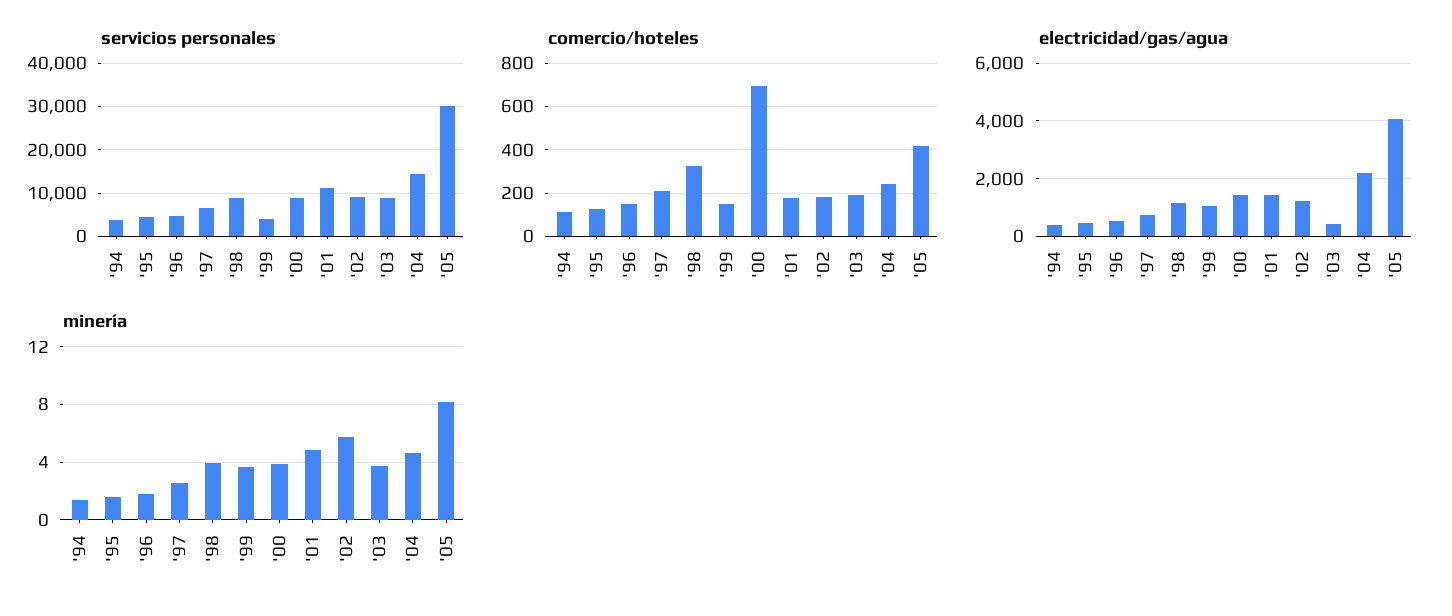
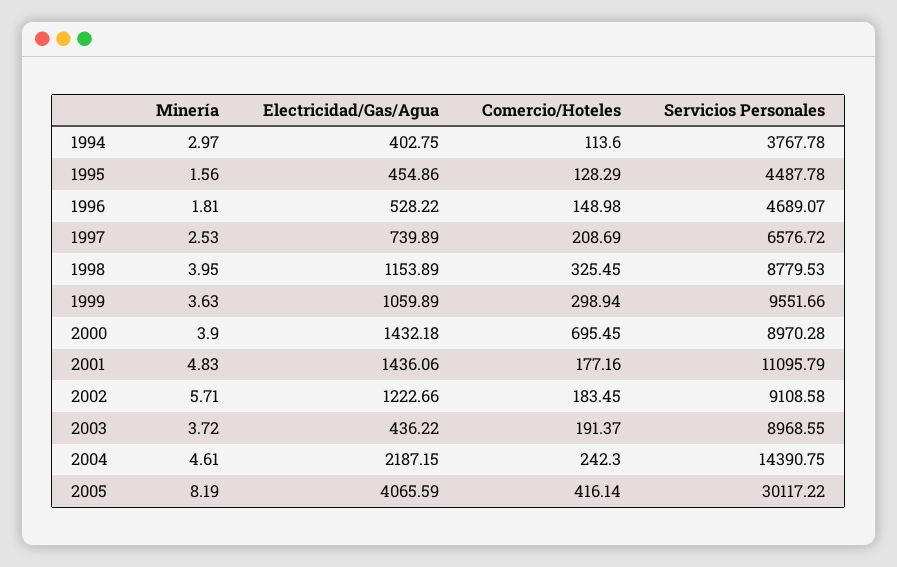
  {
    "servicios personales": {
      "'94": 3767.78,
      "'95": 4487.78,
      "'96": 4689.07,
      "'97": 6576.72,
      "'98": 8779.53,
-     "'99": 4000,
+     "'99": 9551.66,
      "'00": 8970.28,
      "'01": 11095.79,
      "'02": 9108.58,
      "'03": 8968.55,
      "'04": 14390.75,
      "'05": 30117.22
    },
    "comercio/hoteles": {
      "'94": 113.6,
      "'95": 128.29,
      "'96": 148.98,
      "'97": 208.69,
      "'98": 325.45,
-     "'99": 150,
+     "'99": 298.94,
      "'00": 695.45,
      "'01": 177.16,
      "'02": 183.45,
      "'03": 191.37,
      "'04": 242.3,
      "'05": 416.14
    },
    "electricidad/gas/agua": {
      "'94": 402.75,
      "'95": 454.86,
      "'96": 528.22,
      "'97": 739.89,
      "'98": 1153.89,
      "'99": 1059.89,
      "'00": 1432.18,
      "'01": 1436.06,
      "'02": 1222.66,
      "'03": 436.22,
      "'04": 2187.15,
      "'05": 4065.59
    },
    "minería": {
-     "'94": 1.5,
+     "'94": 2.97,
      "'95": 1.56,
      "'96": 1.81,
      "'97": 2.53,
      "'98": 3.95,
      "'99": 3.63,
      "'00": 3.9,
      "'01": 4.83,
      "'02": 5.71,
      "'03": 3.72,
      "'04": 4.61,
      "'05": 8.19
    }
  }

